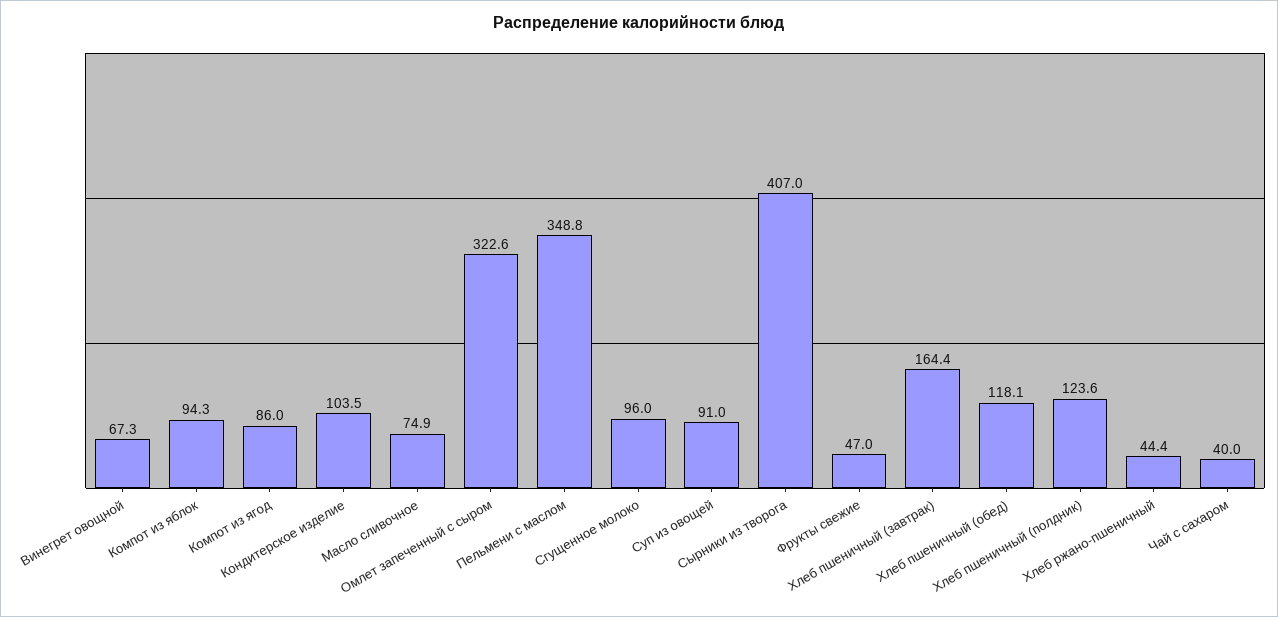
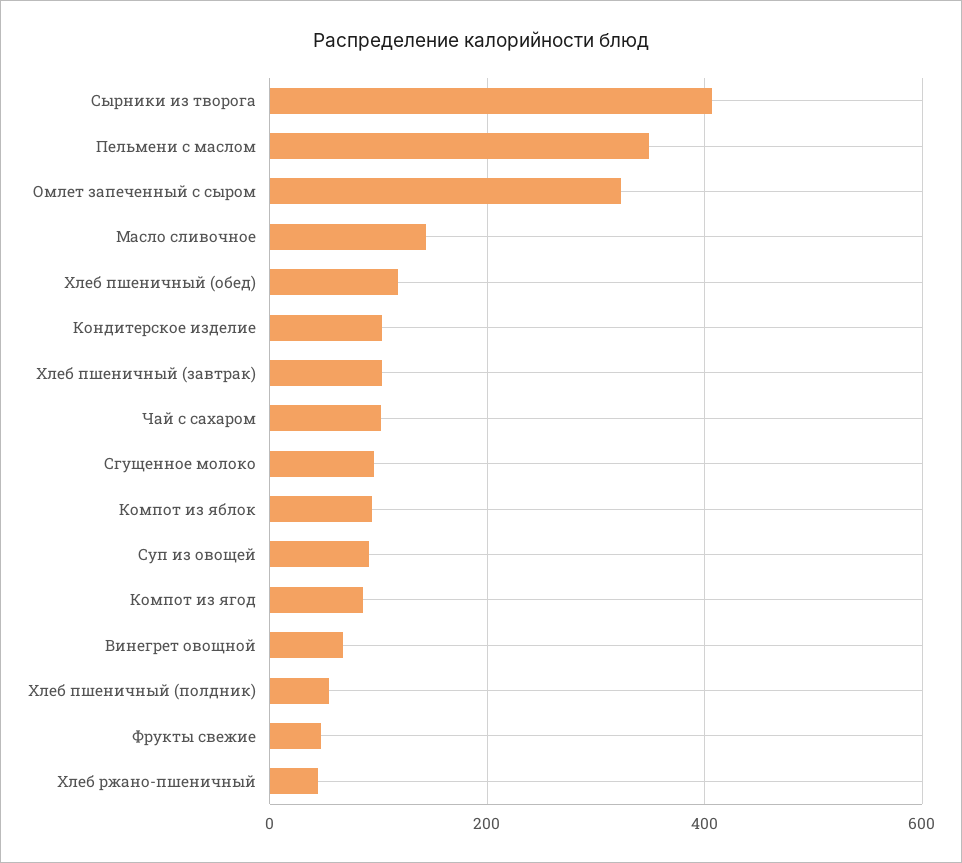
  {
    "Винегрет овощной": 67.3,
    "Компот из яблок": 94.3,
    "Компот из ягод": 86,
    "Кондитерское изделие": 103.5,
-   "Масло сливочное": 74.9,
+   "Масло сливочное": 140,
    "Омлет запеченный с сыром": 322.6,
    "Пельмени с маслом": 348.8,
    "Сгущенное молоко": 96,
    "Суп из овощей": 91,
    "Сырники из творога": 407,
    "Фрукты свежие": 47,
-   "Хлеб пшеничный (завтрак)": 164.4,
+   "Хлеб пшеничный (завтрак)": 100,
    "Хлеб пшеничный (обед)": 118.1,
-   "Хлеб пшеничный (полдник)": 123.6,
+   "Хлеб пшеничный (полдник)": 60,
    "Хлеб ржано-пшеничный": 44.4,
-   "Чай с сахаром": 40
+   "Чай с сахаром": 100
  }

